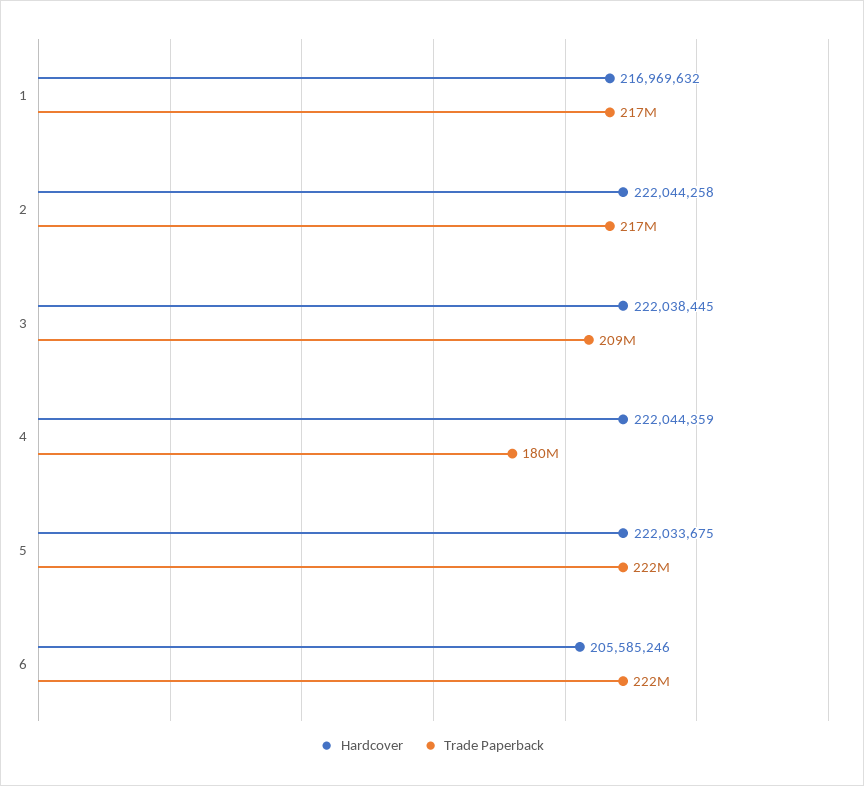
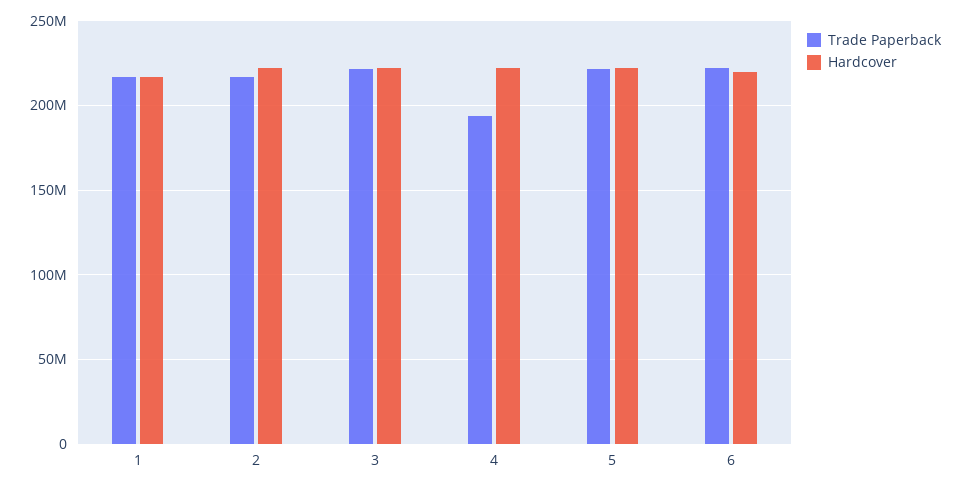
  {
    "Hardcover": {
      "1": 216969632,
      "2": 222044258,
      "3": 222038445,
      "4": 222044359,
      "5": 222033675,
-     "6": 205585246
+     "6": 220000000
    },
    "Trade Paperback": {
      "1": 217000000,
      "2": 217000000,
-     "3": 209000000,
+     "3": 220000000,
-     "4": 180000000,
+     "4": 195000000,
      "5": 222000000,
      "6": 222000000
    }
  }

